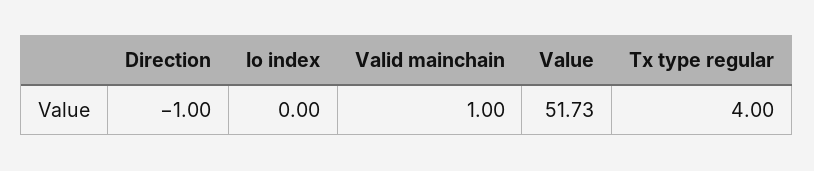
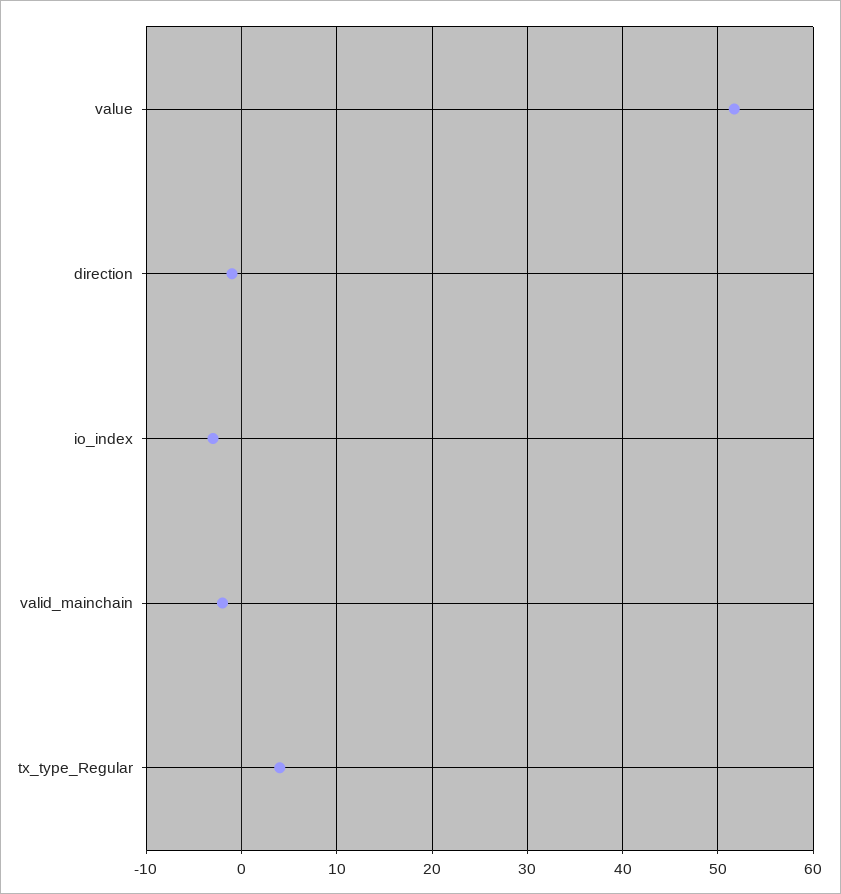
  {
    "Direction": -1,
-   "Io index": 0,
+   "Io index": -3,
-   "Valid mainchain": 1,
+   "Valid mainchain": -2,
    "Value": 51.73,
    "Tx type regular": 4
  }

